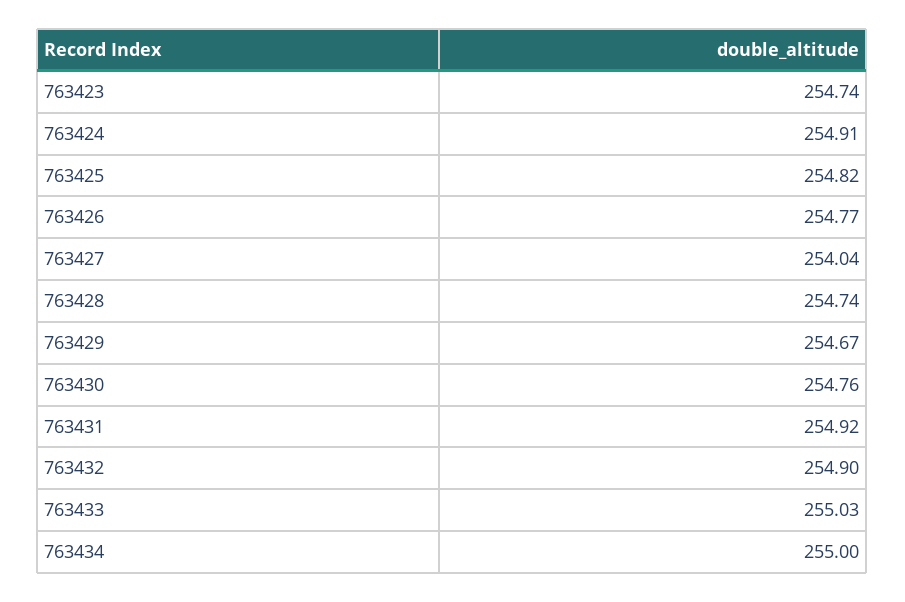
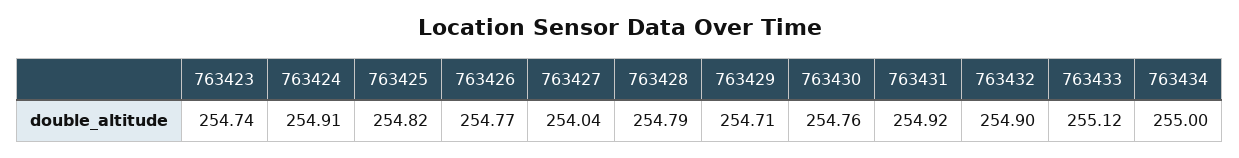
  {
    "763423": 254.74,
    "763424": 254.91,
    "763425": 254.82,
    "763426": 254.77,
    "763427": 254.04,
-   "763428": 254.74,
+   "763428": 254.79,
-   "763429": 254.67,
+   "763429": 254.71,
    "763430": 254.76,
    "763431": 254.92,
    "763432": 254.9,
-   "763433": 255.03,
+   "763433": 255.12,
    "763434": 255
  }

